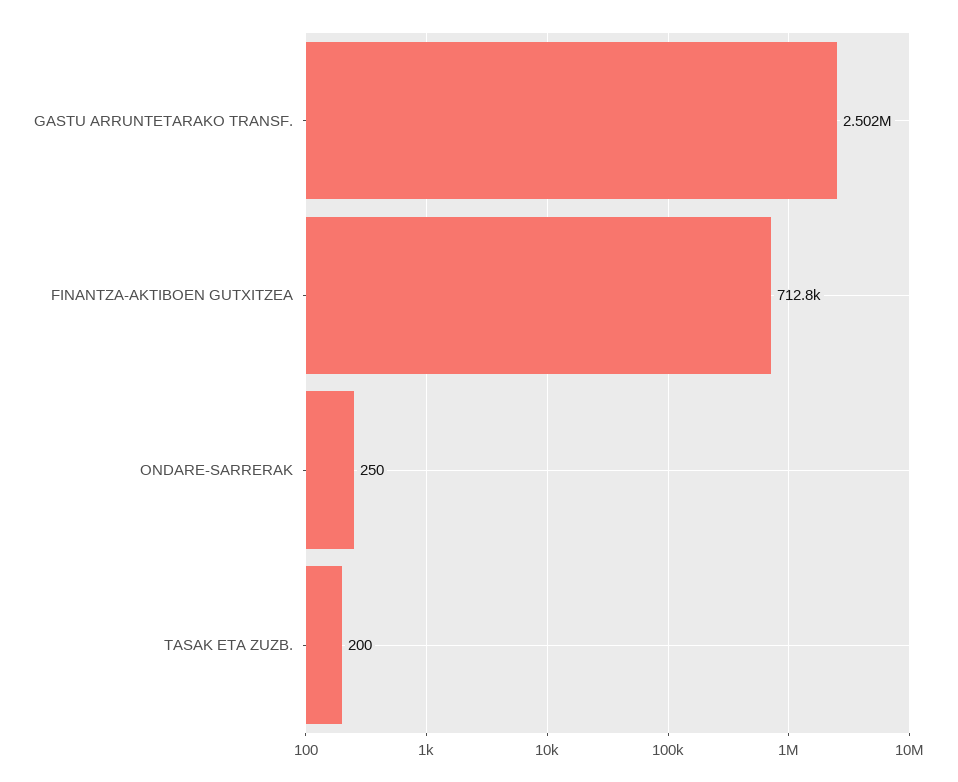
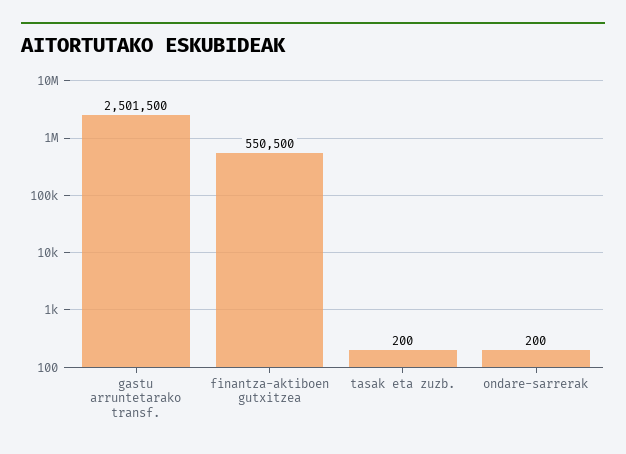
  {
    "GASTU ARRUNTETARAKO TRANSF.": 2501500,
-   "FINANTZA-AKTIBOEN GUTXITZEA": 712800,
+   "FINANTZA-AKTIBOEN GUTXITZEA": 550500,
-   "ONDARE-SARRERAK": 250,
+   "ONDARE-SARRERAK": 200,
    "TASAK ETA ZUZB.": 200
  }

